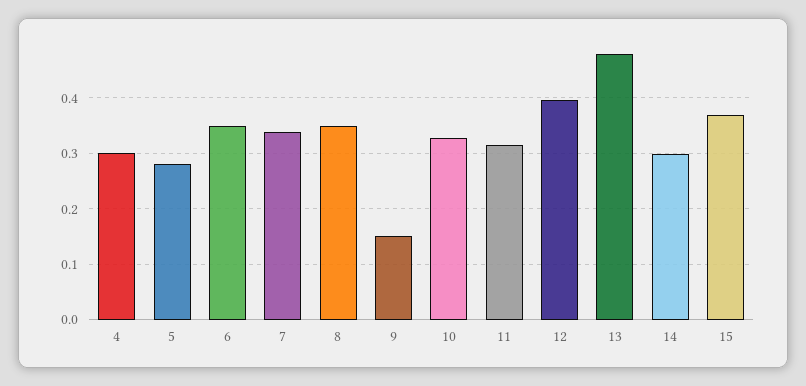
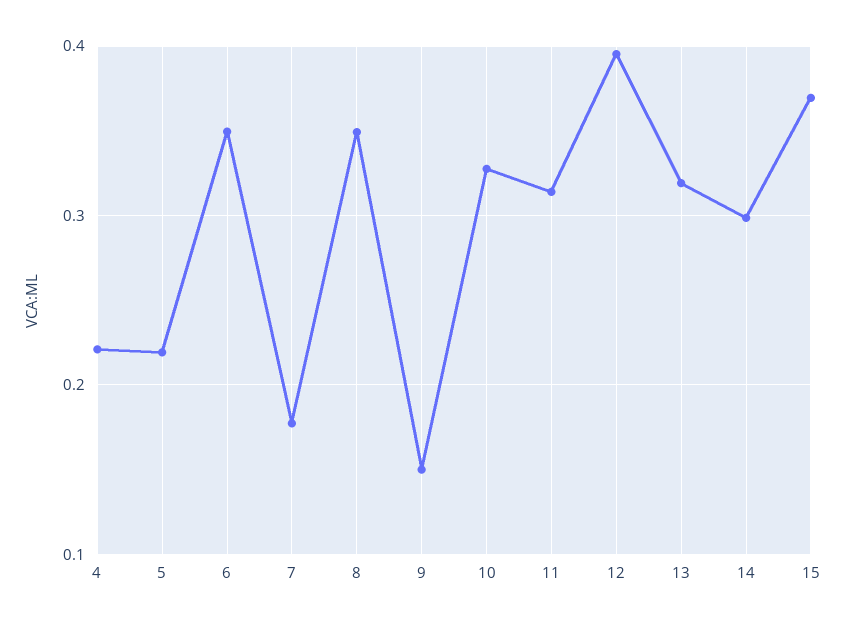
  {
-   "4": 0.3,
+   "4": 0.22,
-   "5": 0.28,
+   "5": 0.22,
    "6": 0.35,
-   "7": 0.34,
+   "7": 0.18,
    "8": 0.35,
    "9": 0.15,
    "10": 0.33,
    "11": 0.31,
    "12": 0.4,
-   "13": 0.48,
+   "13": 0.32,
    "14": 0.3,
    "15": 0.37
  }

